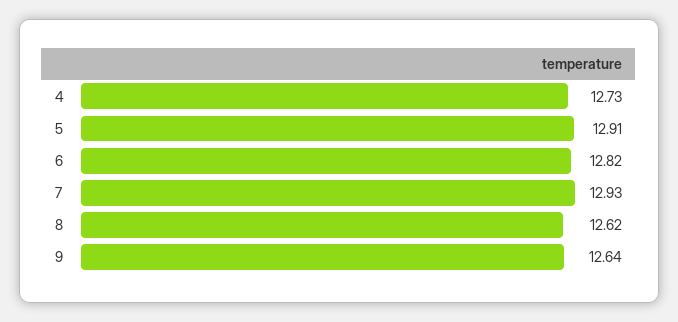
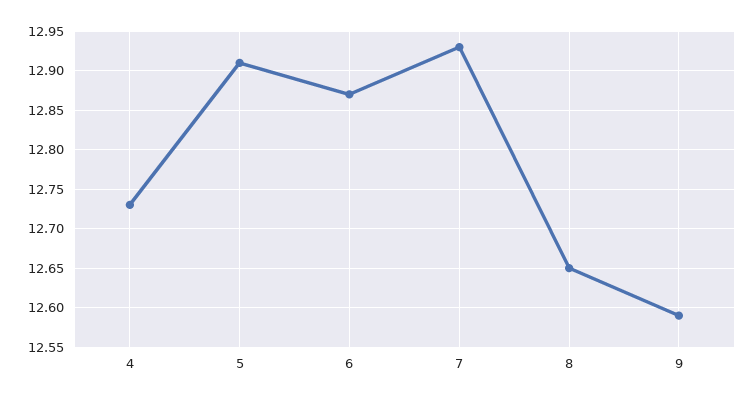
  {
    "4": 12.73,
    "5": 12.91,
-   "6": 12.82,
+   "6": 12.87,
    "7": 12.93,
-   "8": 12.62,
+   "8": 12.65,
-   "9": 12.64
+   "9": 12.59
  }

